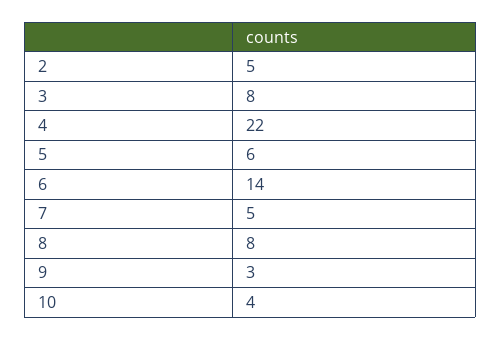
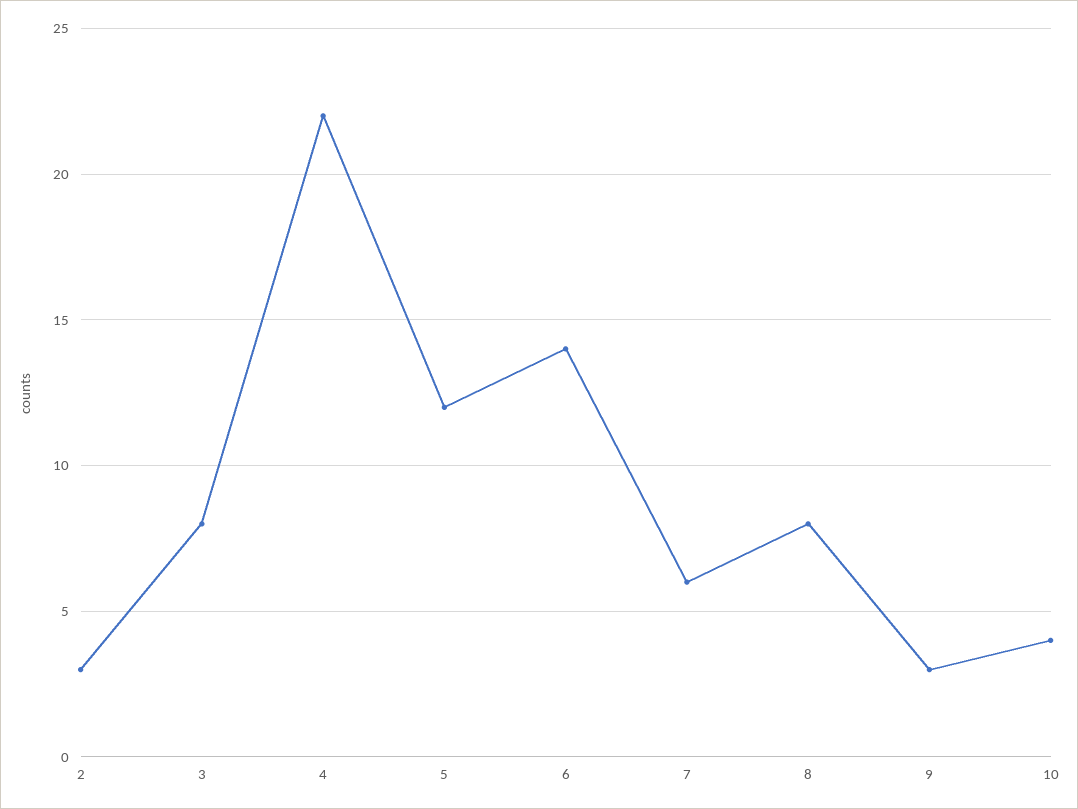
  {
-   "2": 5,
+   "2": 3,
    "3": 8,
    "4": 22,
-   "5": 6,
+   "5": 12,
    "6": 14,
-   "7": 5,
+   "7": 6,
    "8": 8,
    "9": 3,
    "10": 4
  }

